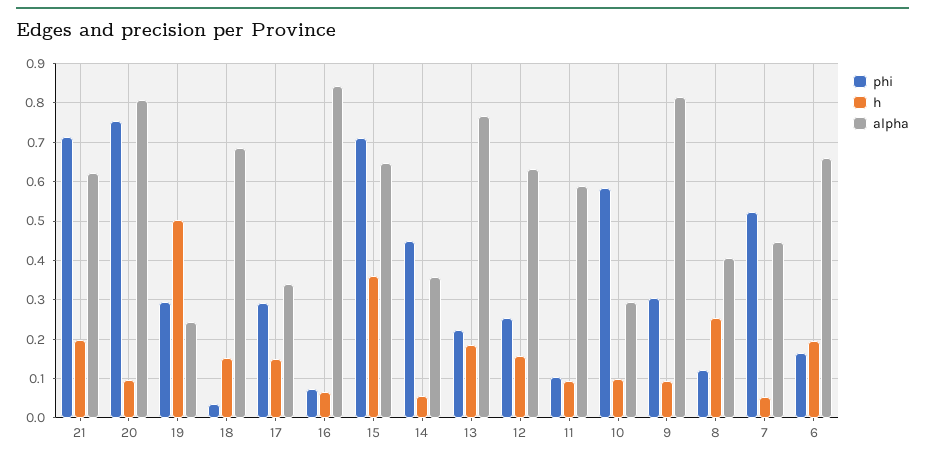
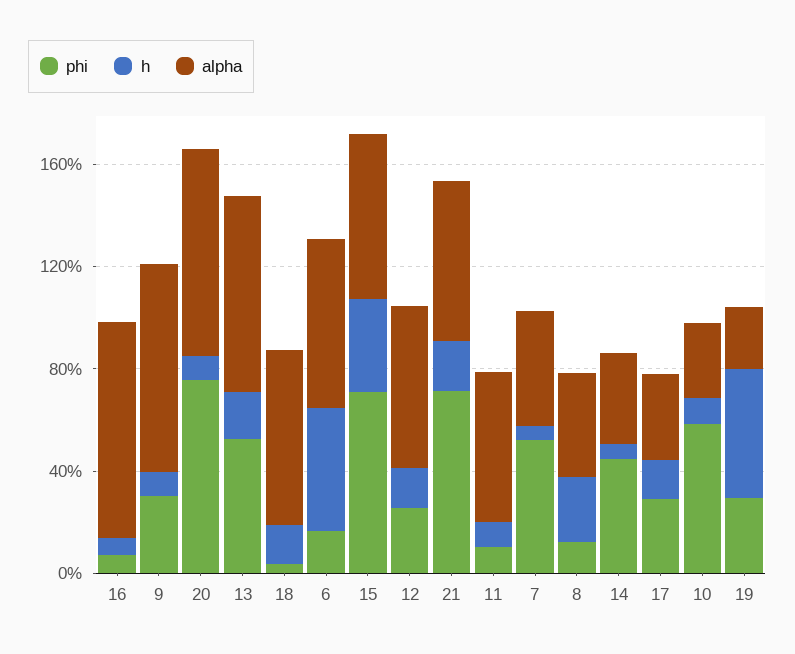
  {
    "phi": {
      "21": 0.72,
      "20": 0.76,
      "19": 0.3,
      "18": 0.04,
      "17": 0.3,
      "16": 0.08,
      "15": 0.72,
      "14": 0.44,
-     "13": 0.22,
+     "13": 0.5,
      "12": 0.26,
      "11": 0.1,
      "10": 0.58,
      "9": 0.3,
      "8": 0.12,
      "7": 0.52,
      "6": 0.16
    },
    "h": {
      "21": 0.2,
      "20": 0.1,
      "19": 0.5,
      "18": 0.16,
      "17": 0.16,
      "16": 0.06,
      "15": 0.36,
      "14": 0.06,
      "13": 0.18,
      "12": 0.16,
      "11": 0.1,
      "10": 0.1,
      "9": 0.1,
      "8": 0.26,
      "7": 0.06,
-     "6": 0.2
+     "6": 0.5
    },
    "alpha": {
      "21": 0.62,
      "20": 0.8,
      "19": 0.24,
      "18": 0.68,
      "17": 0.34,
      "16": 0.84,
      "15": 0.64,
      "14": 0.36,
      "13": 0.76,
      "12": 0.64,
      "11": 0.58,
      "10": 0.3,
      "9": 0.82,
      "8": 0.4,
      "7": 0.44,
      "6": 0.66
    }
  }

